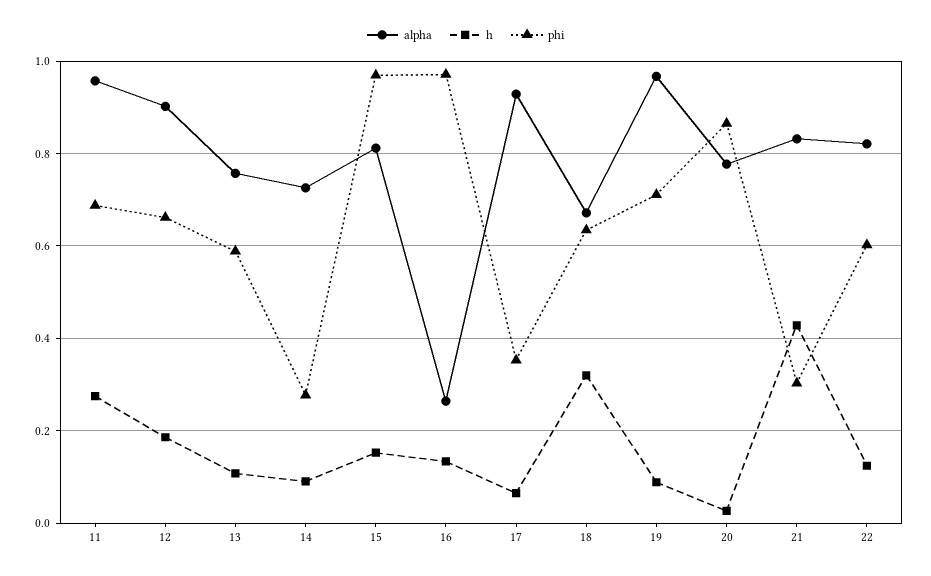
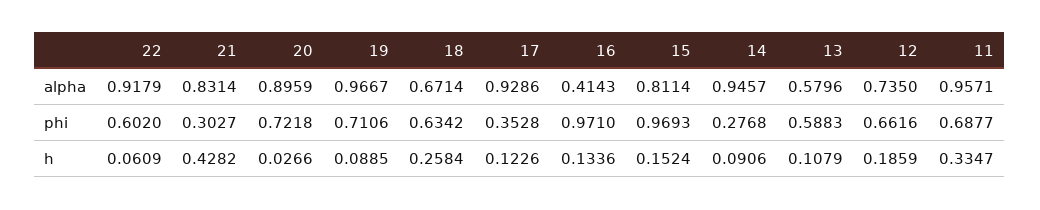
  {
    "alpha": {
      "11": 0.9571,
-     "12": 0.9,
+     "12": 0.735,
-     "13": 0.76,
+     "13": 0.5796,
-     "14": 0.72,
+     "14": 0.9457,
      "15": 0.8114,
-     "16": 0.26,
+     "16": 0.4143,
      "17": 0.9286,
      "18": 0.6714,
      "19": 0.9667,
-     "20": 0.78,
+     "20": 0.8959,
      "21": 0.8314,
-     "22": 0.82
+     "22": 0.9179
    },
    "h": {
-     "11": 0.28,
+     "11": 0.3347,
      "12": 0.1859,
      "13": 0.1079,
      "14": 0.0906,
      "15": 0.1524,
      "16": 0.1336,
-     "17": 0.06,
+     "17": 0.1226,
-     "18": 0.32,
+     "18": 0.2584,
      "19": 0.0885,
      "20": 0.0266,
      "21": 0.4282,
-     "22": 0.12
+     "22": 0.0609
    },
    "phi": {
      "11": 0.6877,
      "12": 0.6616,
      "13": 0.5883,
      "14": 0.2768,
      "15": 0.9693,
      "16": 0.971,
      "17": 0.3528,
      "18": 0.6342,
      "19": 0.7106,
-     "20": 0.86,
+     "20": 0.7218,
      "21": 0.3027,
      "22": 0.602
    }
  }

